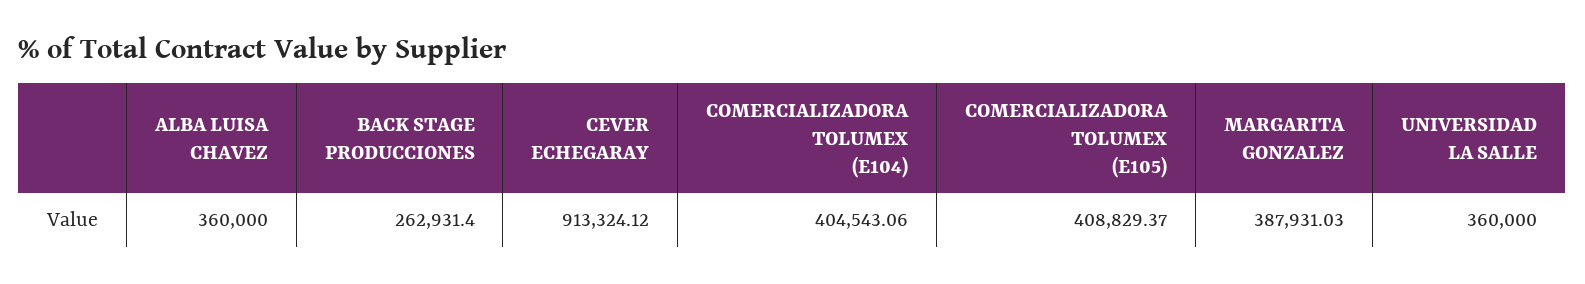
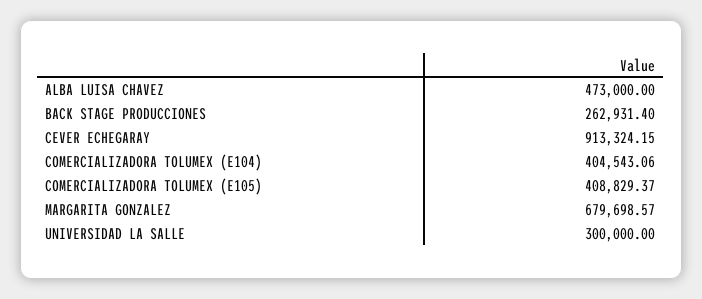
  {
-   "ALBA LUISA CHAVEZ": 360000,
+   "ALBA LUISA CHAVEZ": 473000,
    "BACK STAGE PRODUCCIONES": 262931.4,
-   "CEVER ECHEGARAY": 913324.12,
+   "CEVER ECHEGARAY": 913324.15,
    "COMERCIALIZADORA TOLUMEX (E104)": 404543.06,
    "COMERCIALIZADORA TOLUMEX (E105)": 408829.37,
-   "MARGARITA GONZALEZ": 387931.03,
+   "MARGARITA GONZALEZ": 679698.57,
-   "UNIVERSIDAD LA SALLE": 360000
+   "UNIVERSIDAD LA SALLE": 300000
  }

